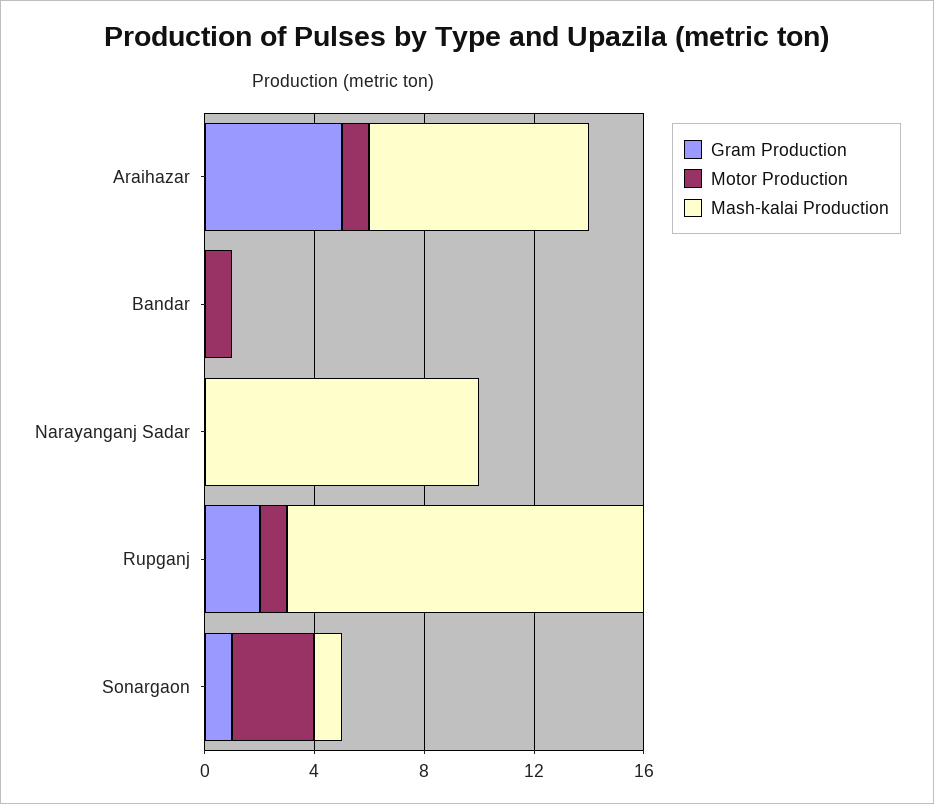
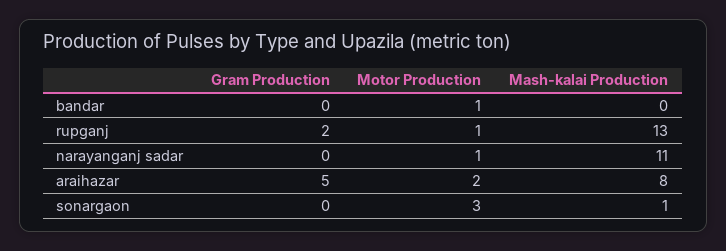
  {
    "Gram Production": {
      "Araihazar": 5,
      "Bandar": 0,
      "Narayanganj Sadar": 0,
      "Rupganj": 2,
-     "Sonargaon": 1
+     "Sonargaon": 0
    },
    "Motor Production": {
-     "Araihazar": 1,
+     "Araihazar": 2,
      "Bandar": 1,
-     "Narayanganj Sadar": 0,
+     "Narayanganj Sadar": 1,
      "Rupganj": 1,
      "Sonargaon": 3
    },
    "Mash-kalai Production": {
      "Araihazar": 8,
      "Bandar": 0,
-     "Narayanganj Sadar": 10,
+     "Narayanganj Sadar": 11,
      "Rupganj": 13,
      "Sonargaon": 1
    }
  }

